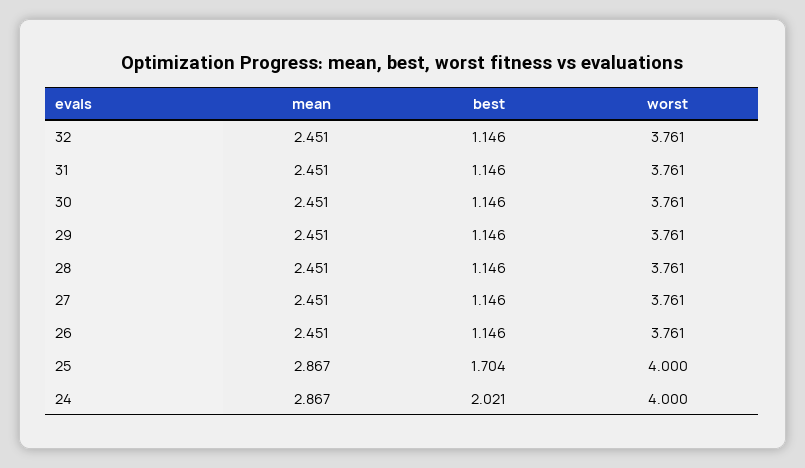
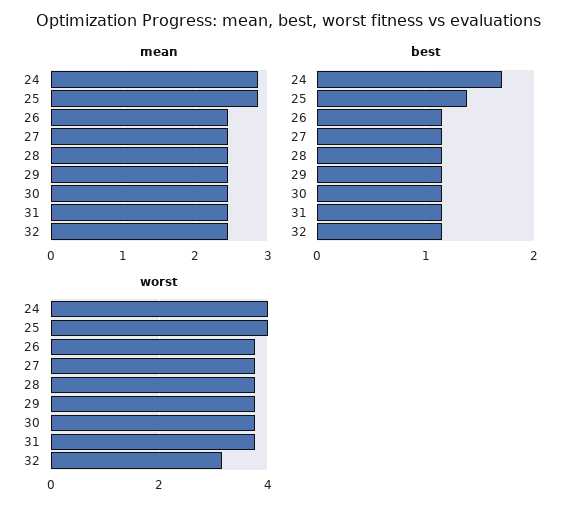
  {
    "mean": {
      "32": 2.451,
      "31": 2.451,
      "30": 2.451,
      "29": 2.451,
      "28": 2.451,
      "27": 2.451,
      "26": 2.451,
      "25": 2.867,
      "24": 2.867
    },
    "best": {
      "32": 1.146,
      "31": 1.146,
      "30": 1.146,
      "29": 1.146,
      "28": 1.146,
      "27": 1.146,
      "26": 1.146,
-     "25": 1.704,
+     "25": 1.4,
-     "24": 2.021
+     "24": 1.7
    },
    "worst": {
-     "32": 3.761,
+     "32": 3.2,
      "31": 3.761,
      "30": 3.761,
      "29": 3.761,
      "28": 3.761,
      "27": 3.761,
      "26": 3.761,
      "25": 4,
      "24": 4
    }
  }

